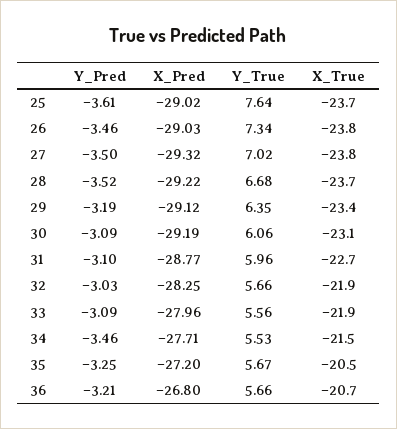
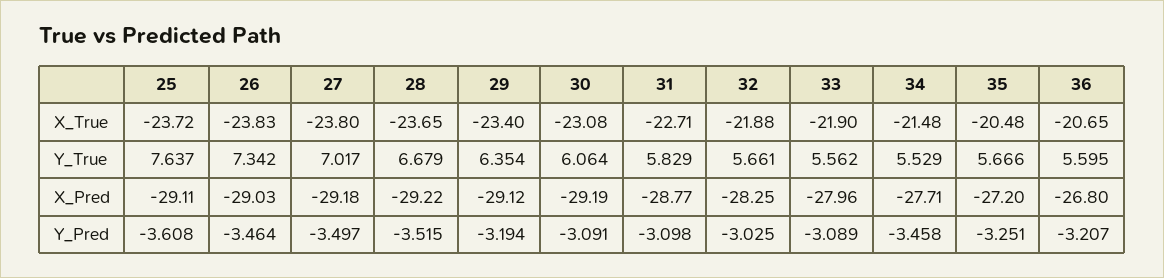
  {
    "Y_Pred": {
      "25": -3.608,
      "26": -3.464,
      "27": -3.497,
      "28": -3.515,
      "29": -3.194,
      "30": -3.091,
      "31": -3.098,
      "32": -3.025,
      "33": -3.089,
      "34": -3.458,
      "35": -3.251,
      "36": -3.207
    },
    "X_Pred": {
-     "25": -29.02,
+     "25": -29.11,
      "26": -29.03,
-     "27": -29.32,
+     "27": -29.18,
      "28": -29.22,
      "29": -29.12,
      "30": -29.19,
      "31": -28.77,
      "32": -28.25,
      "33": -27.96,
      "34": -27.71,
      "35": -27.2,
      "36": -26.8
    },
    "Y_True": {
      "25": 7.637,
      "26": 7.342,
      "27": 7.017,
      "28": 6.679,
      "29": 6.354,
      "30": 6.064,
-     "31": 5.96,
+     "31": 5.829,
      "32": 5.661,
      "33": 5.562,
      "34": 5.529,
      "35": 5.666,
-     "36": 5.66
+     "36": 5.595
    },
    "X_True": {
      "25": -23.72,
      "26": -23.83,
      "27": -23.8,
      "28": -23.65,
      "29": -23.4,
      "30": -23.08,
      "31": -22.71,
      "32": -21.88,
      "33": -21.9,
      "34": -21.48,
      "35": -20.48,
      "36": -20.65
    }
  }

